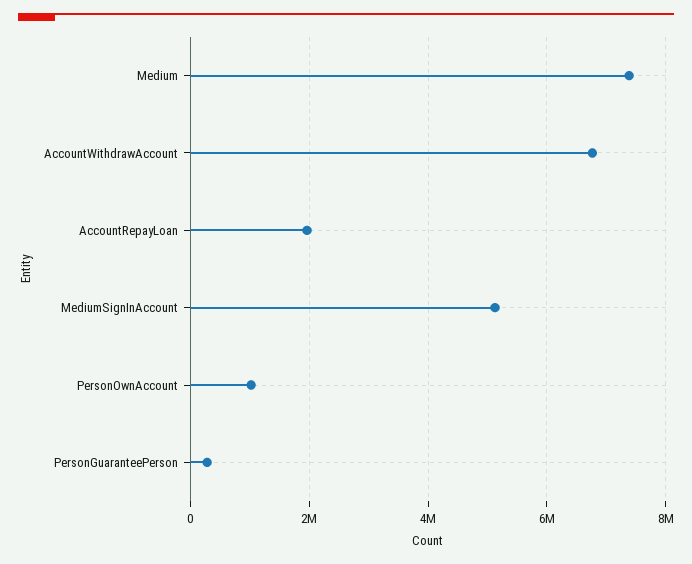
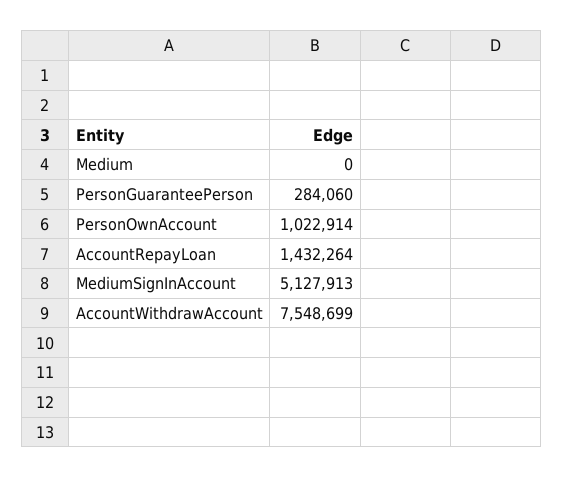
  {
-   "Medium": 7400000,
+   "Medium": 0,
-   "AccountWithdrawAccount": 6800000,
+   "AccountWithdrawAccount": 7548699,
-   "AccountRepayLoan": 2000000,
+   "AccountRepayLoan": 1432264,
    "MediumSignInAccount": 5127913,
    "PersonOwnAccount": 1022914,
    "PersonGuaranteePerson": 284060
  }

